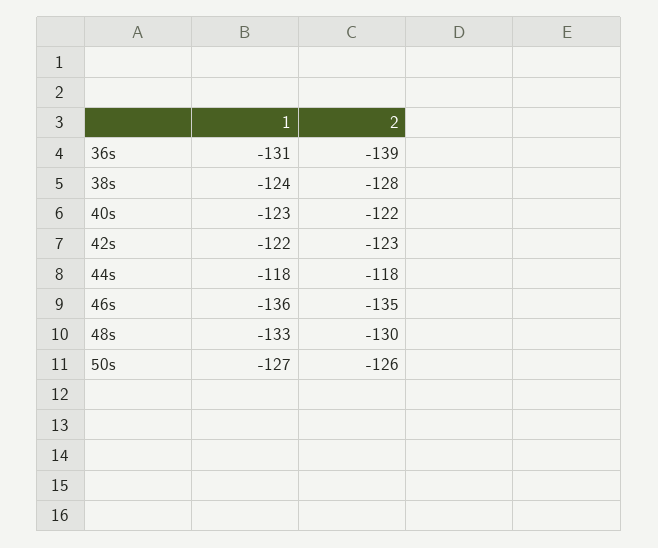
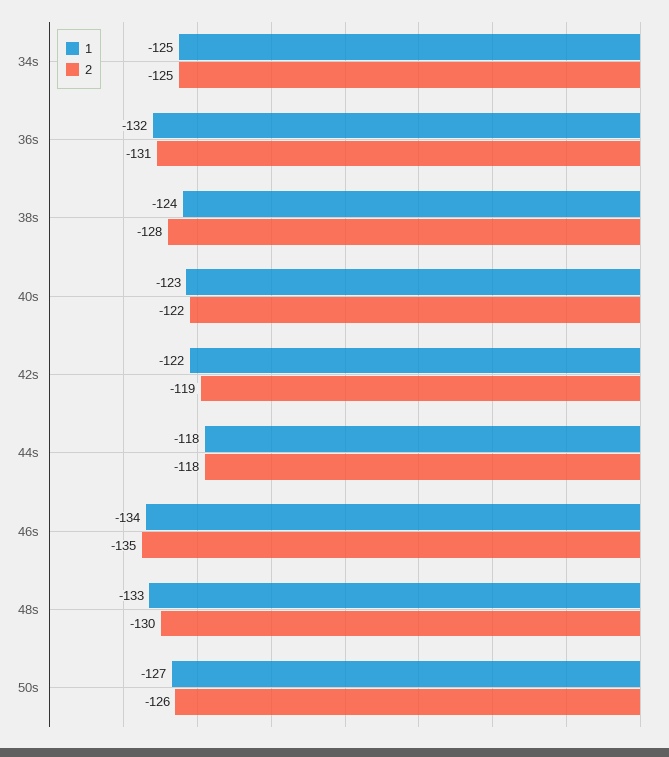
  {
    "1": {
-     "36s": -131,
+     "36s": -132,
      "38s": -124,
      "40s": -123,
      "42s": -122,
      "44s": -118,
-     "46s": -136,
+     "46s": -134,
      "48s": -133,
-     "50s": -127
+     "50s": -127,
+     "34s": -125
    },
    "2": {
-     "36s": -139,
+     "36s": -131,
      "38s": -128,
      "40s": -122,
-     "42s": -123,
+     "42s": -119,
      "44s": -118,
      "46s": -135,
      "48s": -130,
-     "50s": -126
+     "50s": -126,
+     "34s": -125
    }
  }

